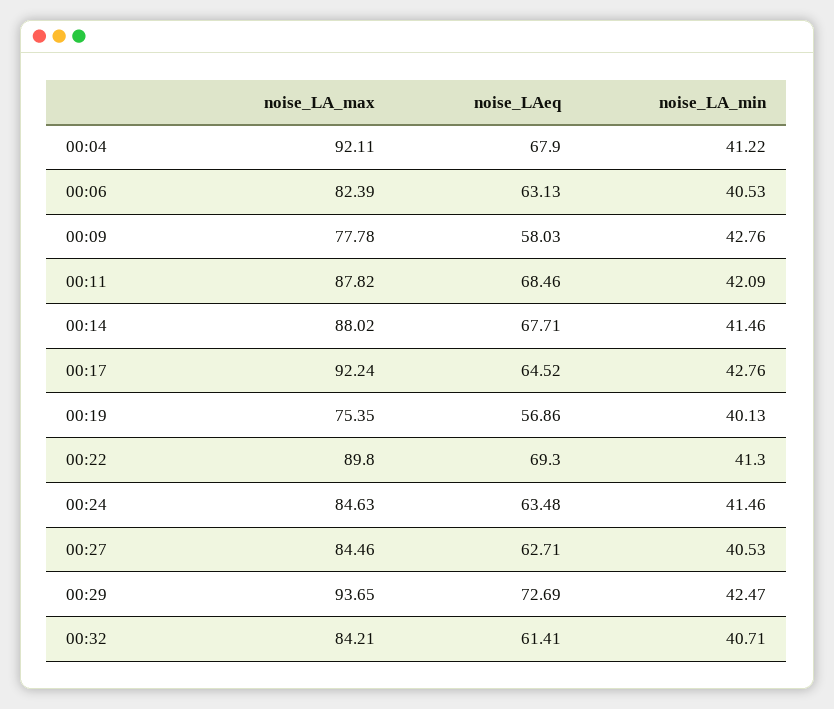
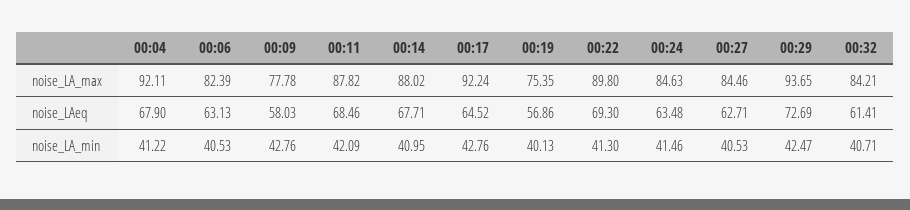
  {
    "noise_LA_max": {
      "00:04": 92.11,
      "00:06": 82.39,
      "00:09": 77.78,
      "00:11": 87.82,
      "00:14": 88.02,
      "00:17": 92.24,
      "00:19": 75.35,
      "00:22": 89.8,
      "00:24": 84.63,
      "00:27": 84.46,
      "00:29": 93.65,
      "00:32": 84.21
    },
    "noise_LAeq": {
      "00:04": 67.9,
      "00:06": 63.13,
      "00:09": 58.03,
      "00:11": 68.46,
      "00:14": 67.71,
      "00:17": 64.52,
      "00:19": 56.86,
      "00:22": 69.3,
      "00:24": 63.48,
      "00:27": 62.71,
      "00:29": 72.69,
      "00:32": 61.41
    },
    "noise_LA_min": {
      "00:04": 41.22,
      "00:06": 40.53,
      "00:09": 42.76,
      "00:11": 42.09,
-     "00:14": 41.46,
+     "00:14": 40.95,
      "00:17": 42.76,
      "00:19": 40.13,
      "00:22": 41.3,
      "00:24": 41.46,
      "00:27": 40.53,
      "00:29": 42.47,
      "00:32": 40.71
    }
  }

